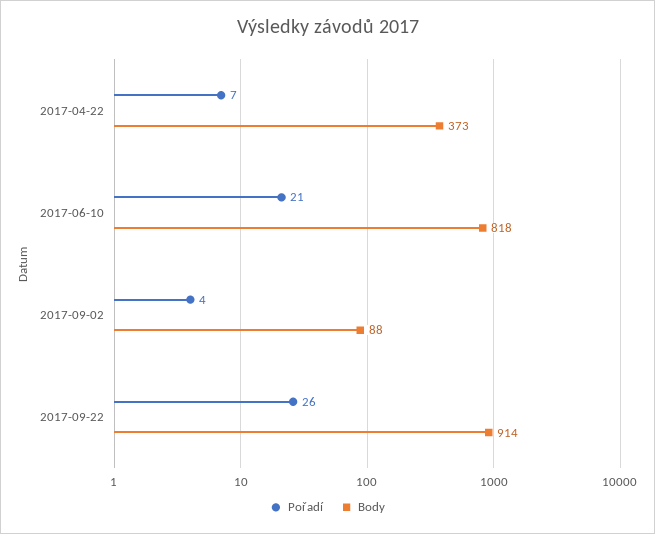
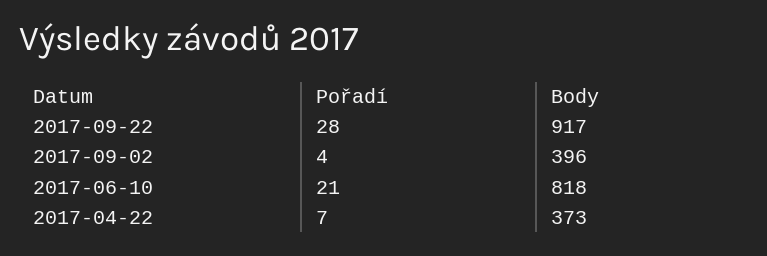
  {
    "Pořadí": {
      "2017-04-22": 7,
      "2017-06-10": 21,
      "2017-09-02": 4,
-     "2017-09-22": 26
+     "2017-09-22": 28
    },
    "Body": {
      "2017-04-22": 373,
      "2017-06-10": 818,
-     "2017-09-02": 88,
+     "2017-09-02": 396,
-     "2017-09-22": 914
+     "2017-09-22": 917
    }
  }

